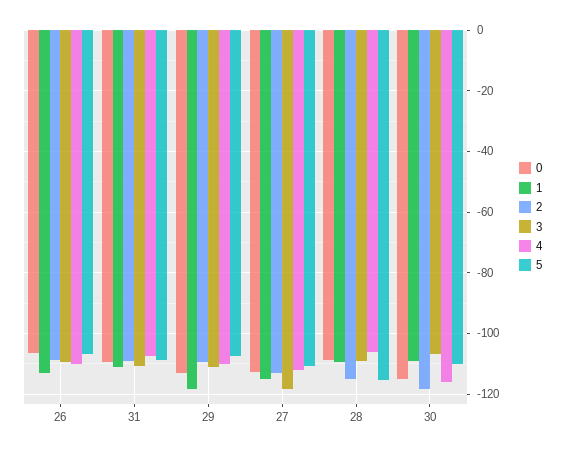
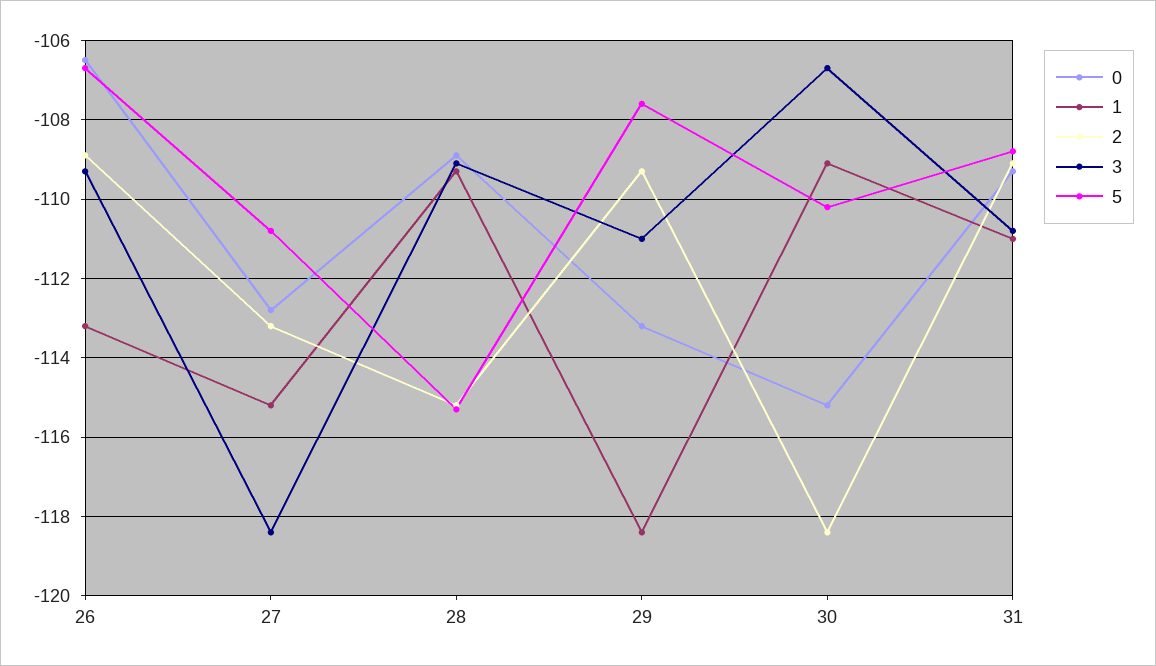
  {
    "0": {
      "26": -106.5,
      "31": -109.5,
      "29": -113,
      "27": -113,
      "28": -109,
      "30": -115
    },
    "1": {
      "26": -113,
      "31": -111,
      "29": -118.5,
      "27": -115,
      "28": -109.5,
      "30": -109
    },
    "2": {
      "26": -109,
      "31": -109,
      "29": -109.5,
      "27": -113,
      "28": -115,
      "30": -118.5
    },
    "3": {
      "26": -109.5,
      "31": -111,
      "29": -111,
      "27": -118.5,
      "28": -109,
      "30": -106.5
    },
-   "4": {
-     "26": -110,
-     "31": -108,
-     "29": -110,
-     "27": -112,
-     "28": -106,
-     "30": -116
-   },
    "5": {
      "26": -106.5,
      "31": -109,
      "29": -107.5,
      "27": -111,
      "28": -115.5,
      "30": -110
    }
  }

